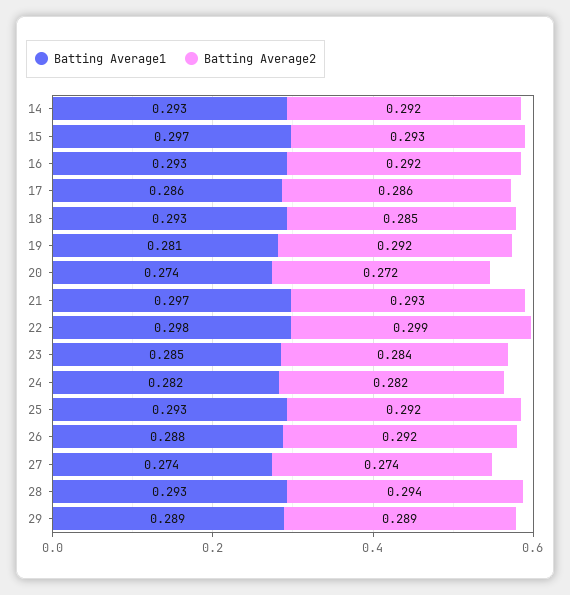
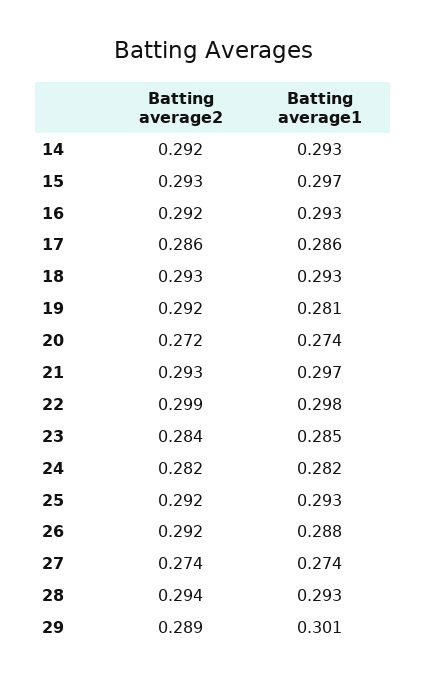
  {
    "Batting Average1": {
      "14": 0.293,
      "15": 0.297,
      "16": 0.293,
      "17": 0.286,
      "18": 0.293,
      "19": 0.281,
      "20": 0.274,
      "21": 0.297,
      "22": 0.298,
      "23": 0.285,
      "24": 0.282,
      "25": 0.293,
      "26": 0.288,
      "27": 0.274,
      "28": 0.293,
-     "29": 0.289
+     "29": 0.301
    },
    "Batting Average2": {
      "14": 0.292,
      "15": 0.293,
      "16": 0.292,
      "17": 0.286,
-     "18": 0.285,
+     "18": 0.293,
      "19": 0.292,
      "20": 0.272,
      "21": 0.293,
      "22": 0.299,
      "23": 0.284,
      "24": 0.282,
      "25": 0.292,
      "26": 0.292,
      "27": 0.274,
      "28": 0.294,
      "29": 0.289
    }
  }

